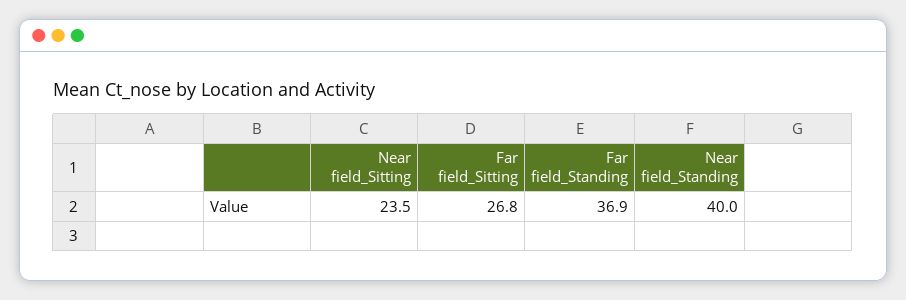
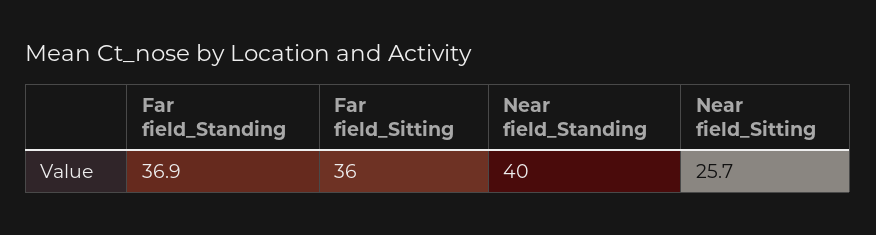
  {
-   "Near field_Sitting": 23.5,
+   "Near field_Sitting": 25.7,
-   "Far field_Sitting": 26.8,
+   "Far field_Sitting": 36,
    "Far field_Standing": 36.9,
    "Near field_Standing": 40
  }

